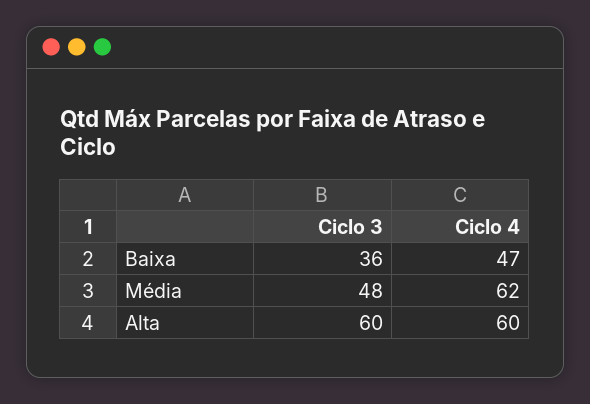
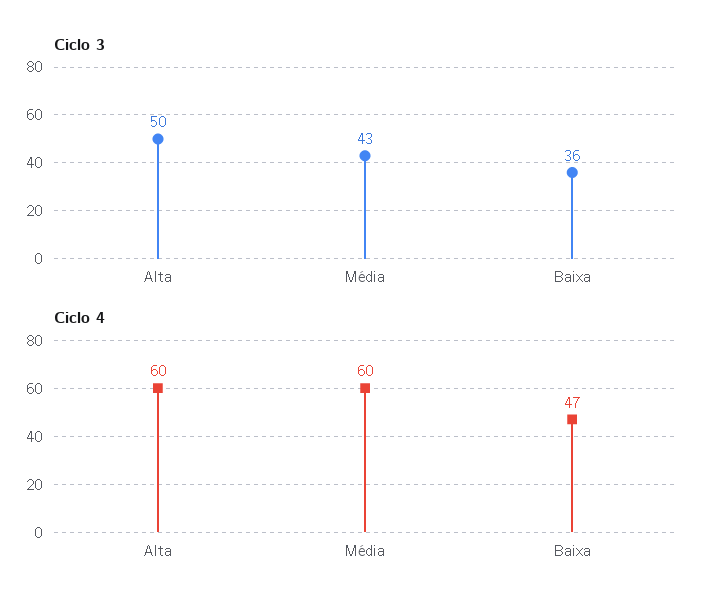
  {
    "Ciclo 3": {
      "Baixa": 36,
-     "Média": 48,
+     "Média": 43,
-     "Alta": 60
+     "Alta": 50
    },
    "Ciclo 4": {
      "Baixa": 47,
-     "Média": 62,
+     "Média": 60,
      "Alta": 60
    }
  }

